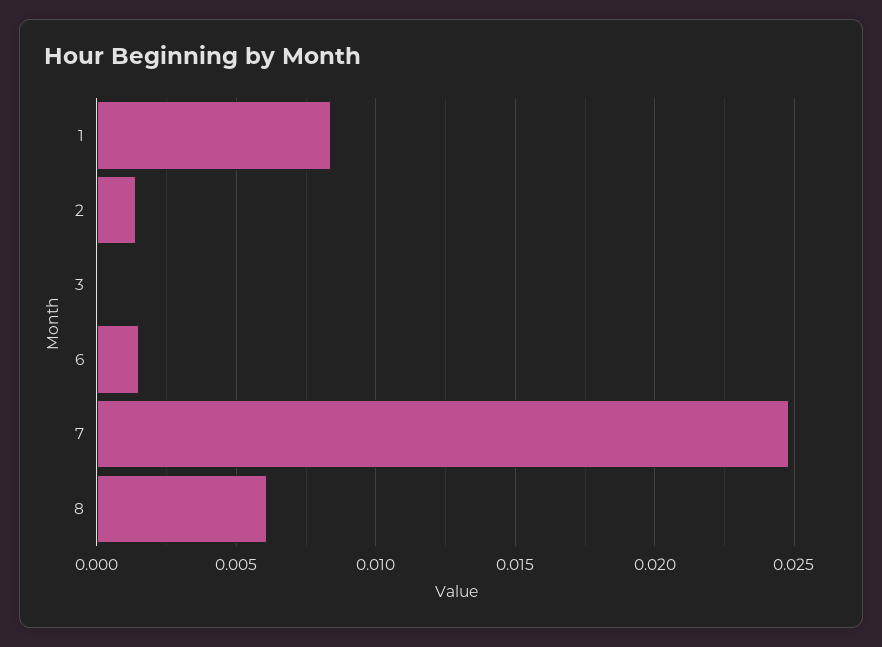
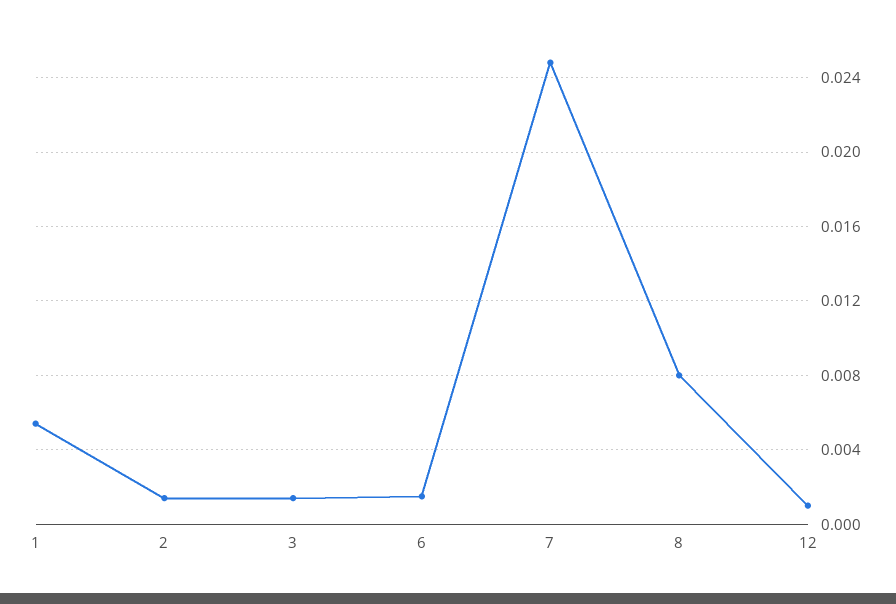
  {
-   "1": 0.0085,
+   "1": 0.0055,
    "2": 0.0015,
-   "3": 0,
+   "3": 0.0015,
    "6": 0.0015,
    "7": 0.025,
-   "8": 0.006
+   "8": 0.008,
+   "12": 0.001
  }

